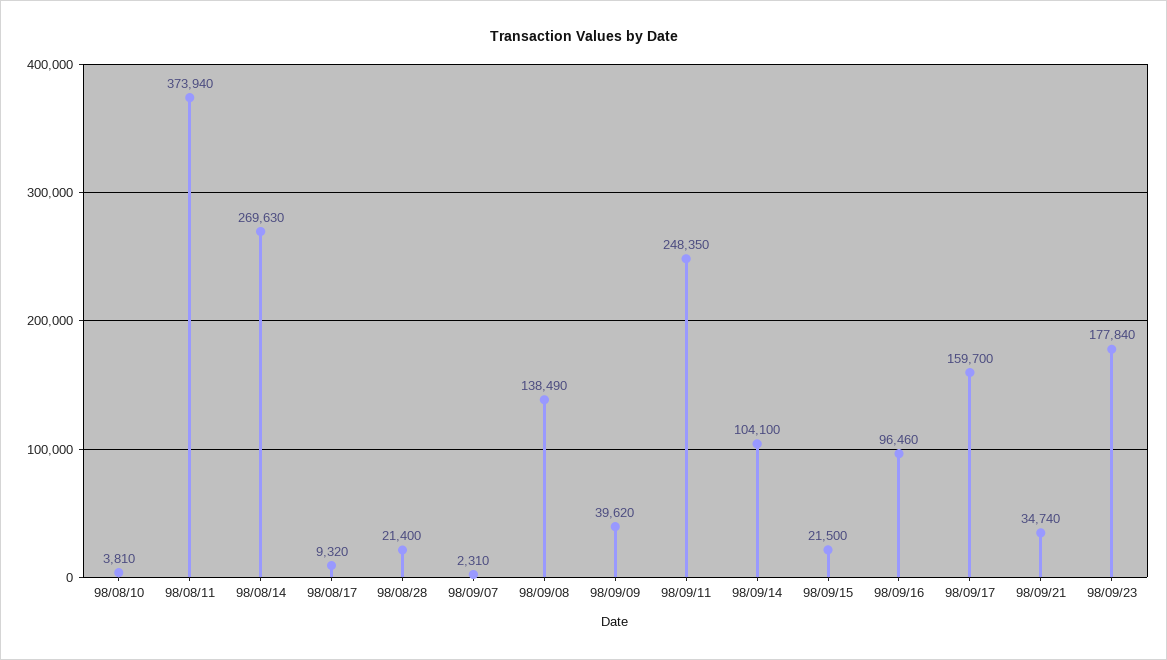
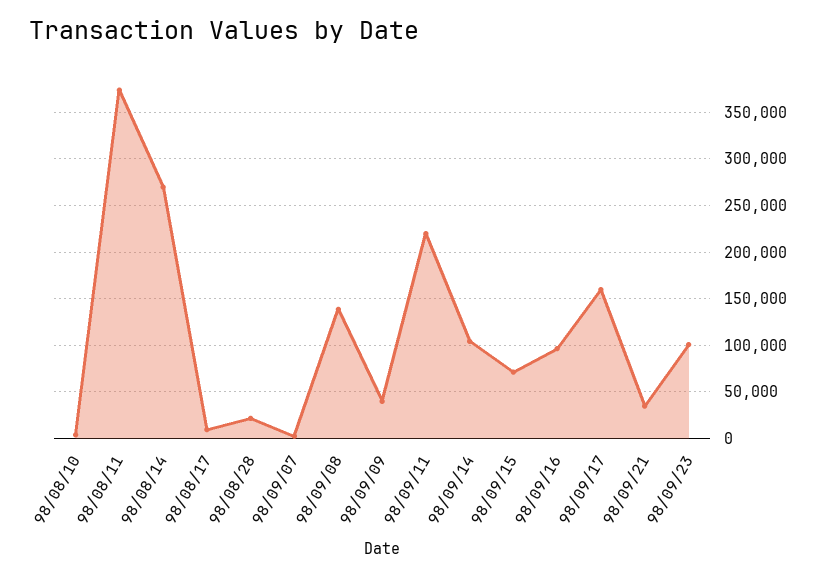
  {
    "98/08/10": 3810,
    "98/08/11": 373940,
    "98/08/14": 269630,
    "98/08/17": 9320,
    "98/08/28": 21400,
    "98/09/07": 2310,
    "98/09/08": 138490,
    "98/09/09": 39620,
-   "98/09/11": 248350,
+   "98/09/11": 220000,
    "98/09/14": 104100,
-   "98/09/15": 21500,
+   "98/09/15": 70000,
    "98/09/16": 96460,
    "98/09/17": 159700,
    "98/09/21": 34740,
-   "98/09/23": 177840
+   "98/09/23": 100000
  }

